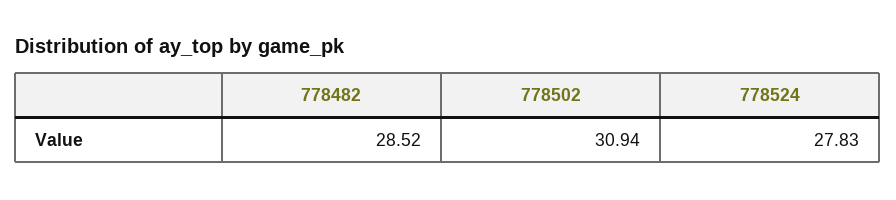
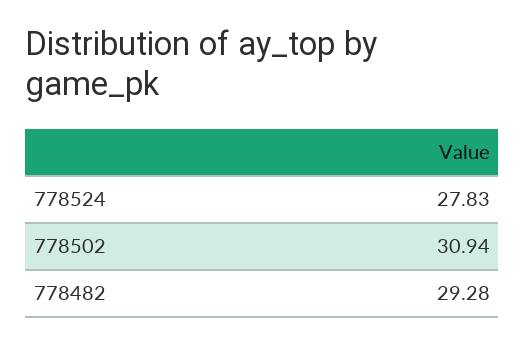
  {
-   "778482": 28.52,
+   "778482": 29.28,
    "778502": 30.94,
    "778524": 27.83
  }

